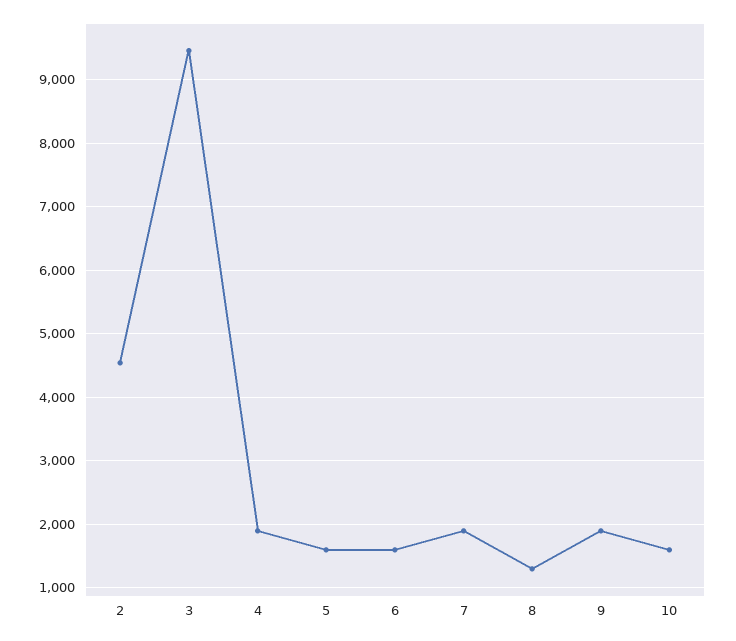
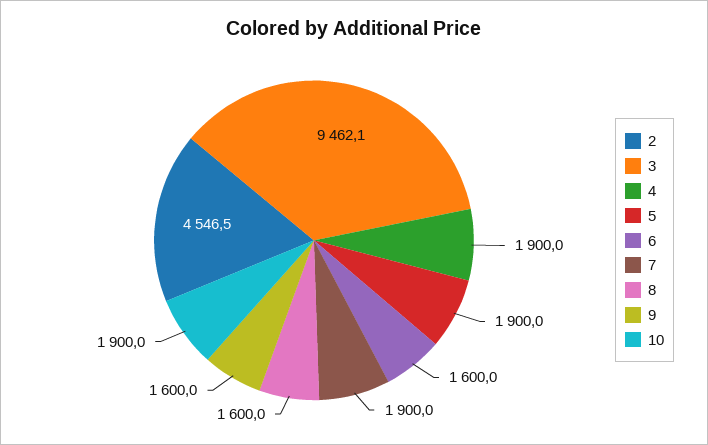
  {
    "2": 4546.5,
    "3": 9462.1,
    "4": 1900,
-   "5": 1600,
+   "5": 1900,
    "6": 1600,
    "7": 1900,
-   "8": 1300,
+   "8": 1600,
-   "9": 1900,
+   "9": 1600,
-   "10": 1600
+   "10": 1900
  }

